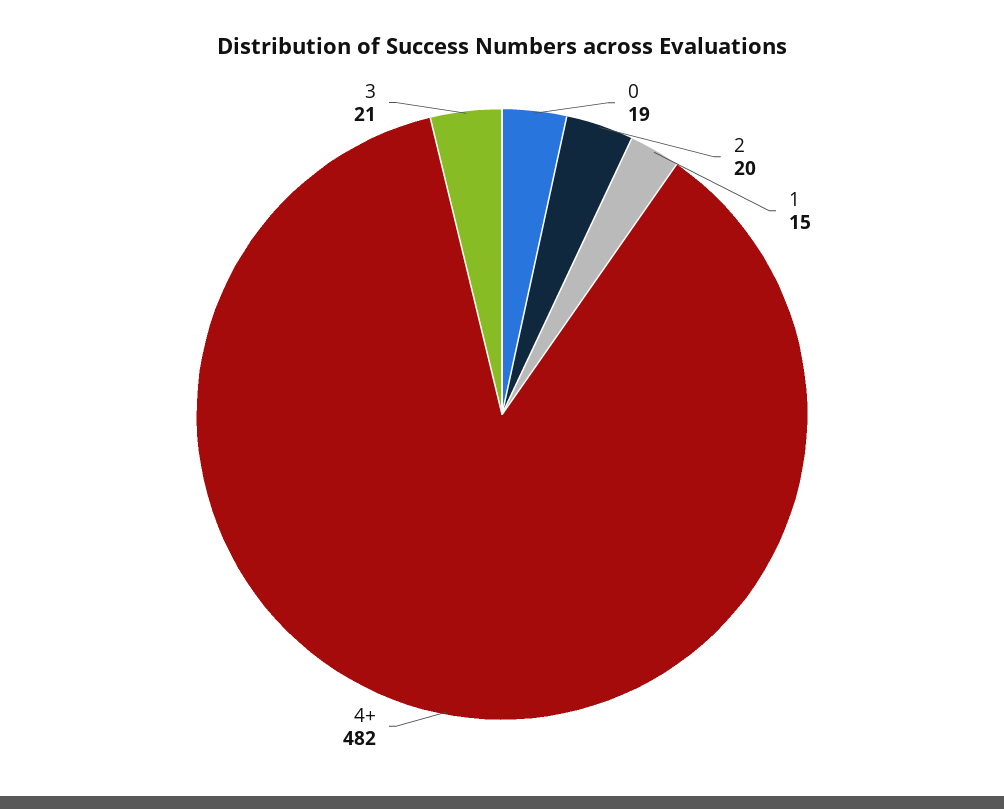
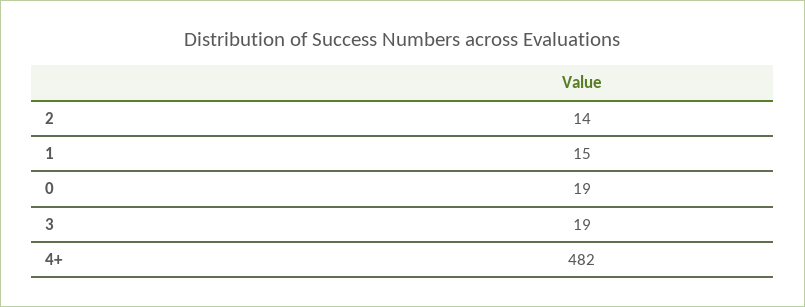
  {
    "0": 19,
-   "2": 20,
+   "2": 14,
    "1": 15,
    "4+": 482,
-   "3": 21
+   "3": 19
  }

